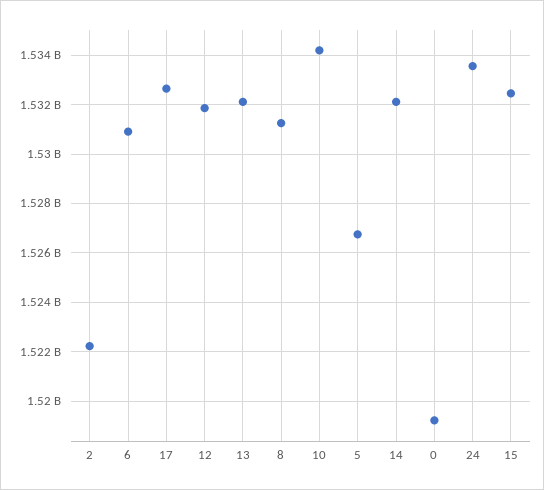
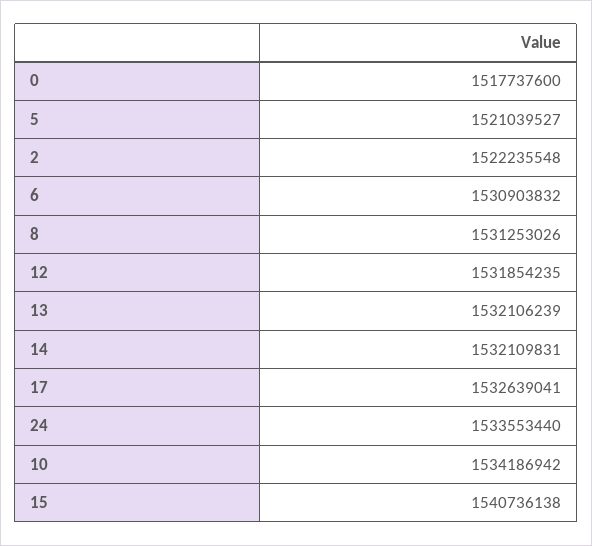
  {
    "2": 1522235548,
    "6": 1530903832,
    "17": 1532639041,
    "12": 1531854235,
    "13": 1532106239,
    "8": 1531253026,
    "10": 1534186942,
-   "5": 1526750000,
+   "5": 1521039527,
    "14": 1532109831,
-   "0": 1519250000,
+   "0": 1517737600,
    "24": 1533553440,
-   "15": 1532500000
+   "15": 1540736138
  }

